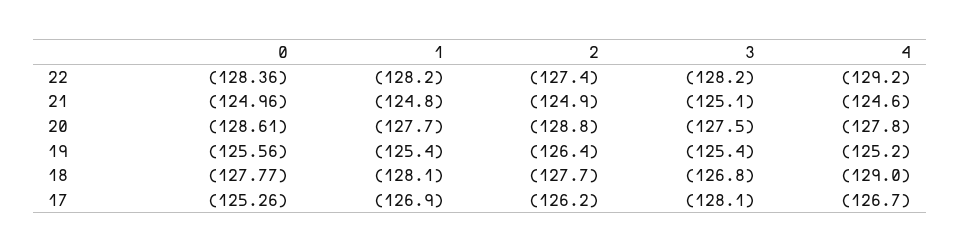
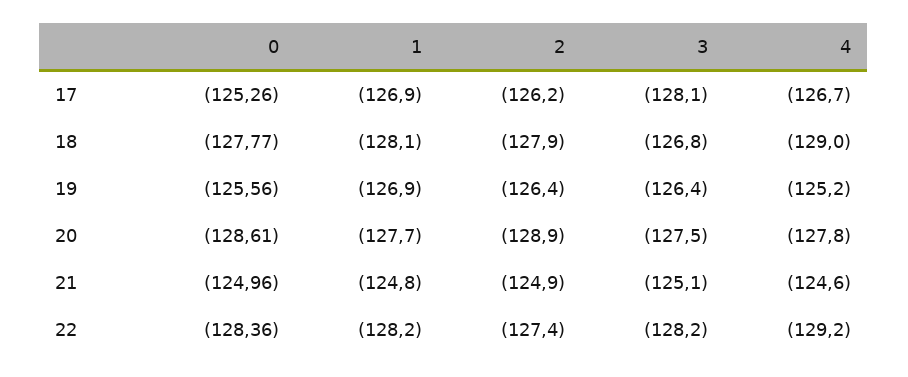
  {
    "0": {
      "22": -128.36,
      "21": -124.96,
      "20": -128.61,
      "19": -125.56,
      "18": -127.77,
      "17": -125.26
    },
    "1": {
      "22": -128.2,
      "21": -124.8,
      "20": -127.7,
-     "19": -125.4,
+     "19": -126.9,
      "18": -128.1,
      "17": -126.9
    },
    "2": {
      "22": -127.4,
      "21": -124.9,
-     "20": -128.8,
+     "20": -128.9,
      "19": -126.4,
-     "18": -127.7,
+     "18": -127.9,
      "17": -126.2
    },
    "3": {
      "22": -128.2,
      "21": -125.1,
      "20": -127.5,
-     "19": -125.4,
+     "19": -126.4,
      "18": -126.8,
      "17": -128.1
    },
    "4": {
      "22": -129.2,
      "21": -124.6,
      "20": -127.8,
      "19": -125.2,
      "18": -129,
      "17": -126.7
    }
  }

